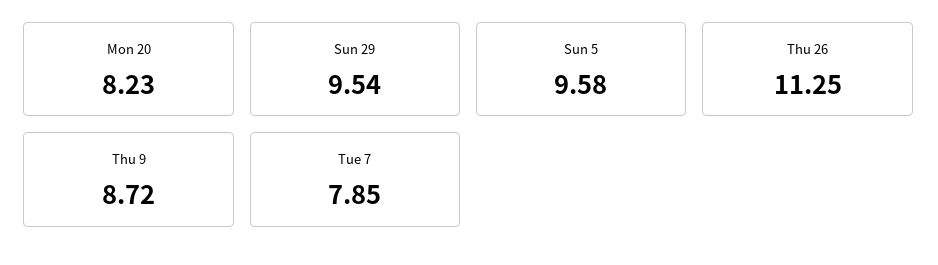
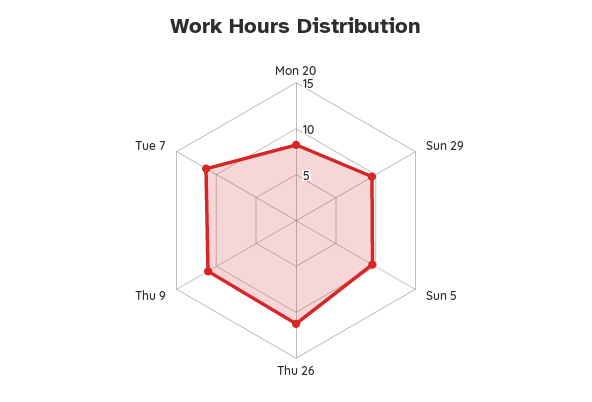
  {
    "Mon 20": 8.23,
    "Sun 29": 9.54,
    "Sun 5": 9.58,
    "Thu 26": 11.25,
-   "Thu 9": 8.72,
+   "Thu 9": 11,
-   "Tue 7": 7.85
+   "Tue 7": 11
  }

